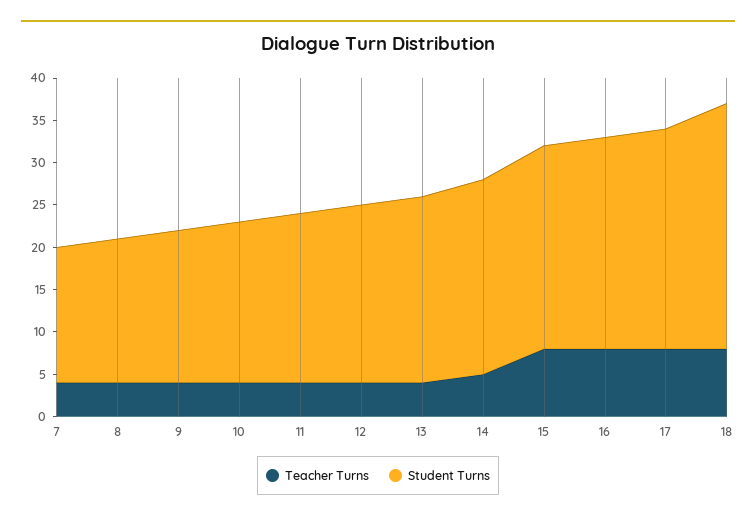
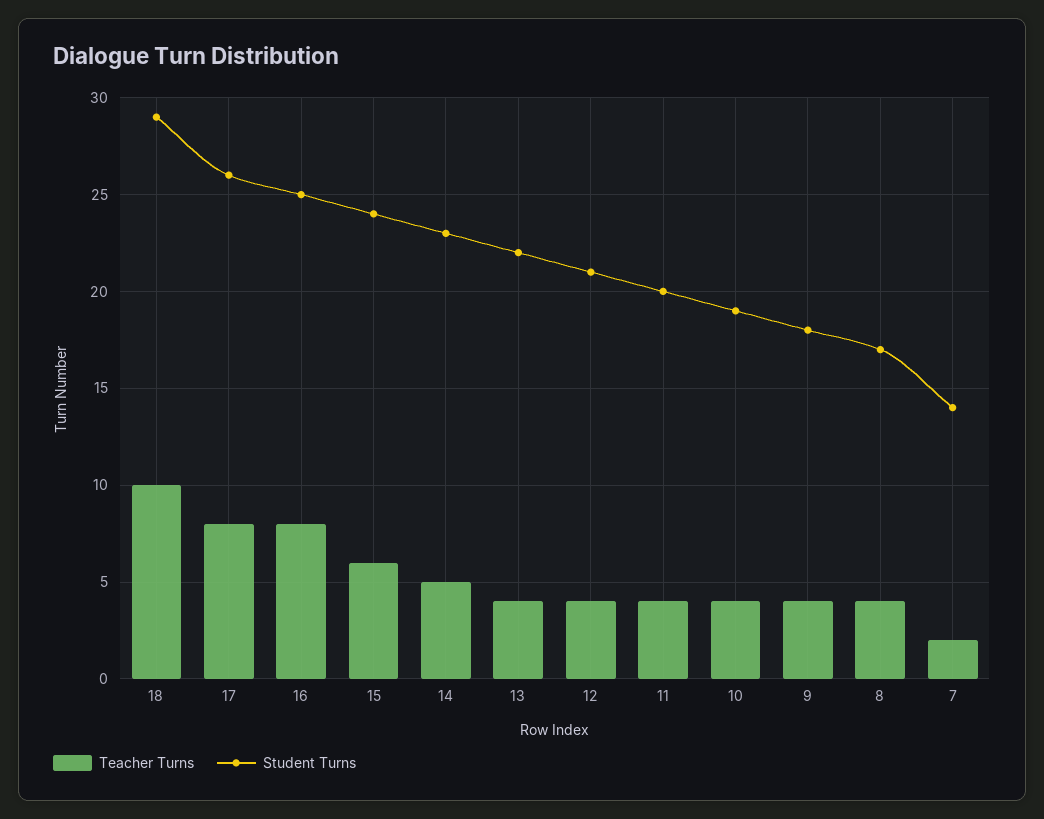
  {
    "Teacher Turns": {
-     "7": 4,
+     "7": 2,
      "8": 4,
      "9": 4,
      "10": 4,
      "11": 4,
      "12": 4,
      "13": 4,
      "14": 5,
-     "15": 8,
+     "15": 6,
      "16": 8,
      "17": 8,
-     "18": 8
+     "18": 10
    },
    "Student Turns": {
-     "7": 16,
+     "7": 14,
      "8": 17,
      "9": 18,
      "10": 19,
      "11": 20,
      "12": 21,
      "13": 22,
      "14": 23,
      "15": 24,
      "16": 25,
      "17": 26,
      "18": 29
    }
  }

